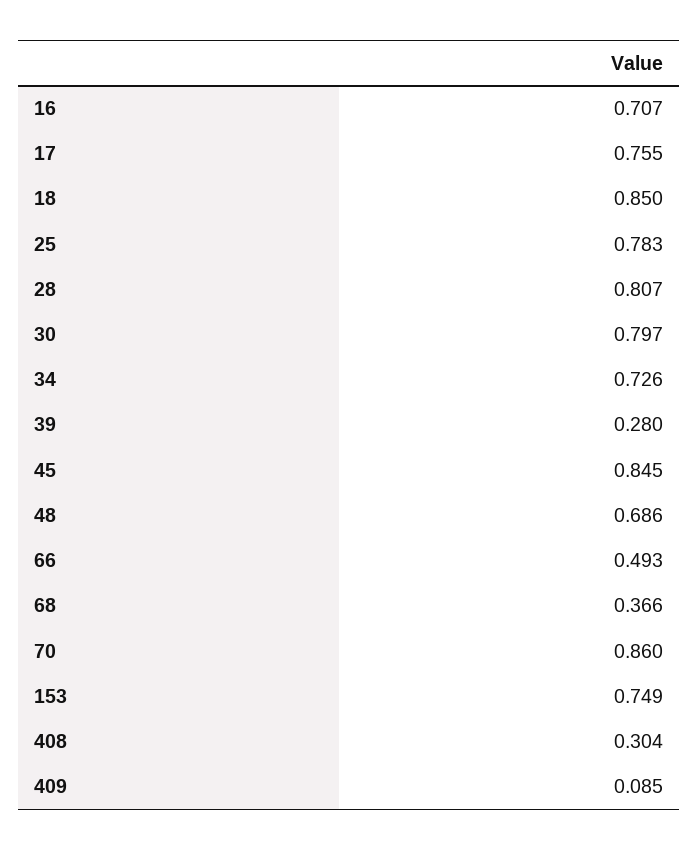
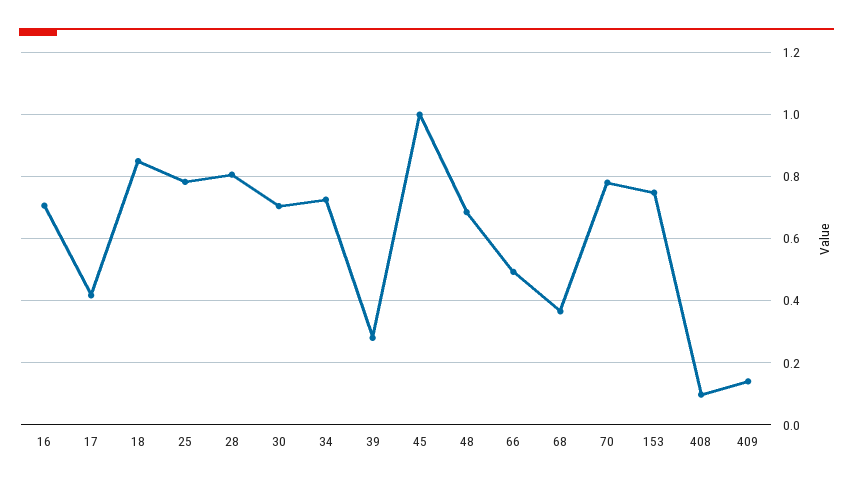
  {
    "16": 0.707,
-   "17": 0.755,
+   "17": 0.42,
    "18": 0.85,
    "25": 0.783,
    "28": 0.807,
-   "30": 0.797,
+   "30": 0.7,
    "34": 0.726,
    "39": 0.28,
-   "45": 0.845,
+   "45": 1,
    "48": 0.686,
    "66": 0.493,
    "68": 0.366,
-   "70": 0.86,
+   "70": 0.78,
    "153": 0.749,
-   "408": 0.304,
+   "408": 0.1,
-   "409": 0.085
+   "409": 0.14
  }

